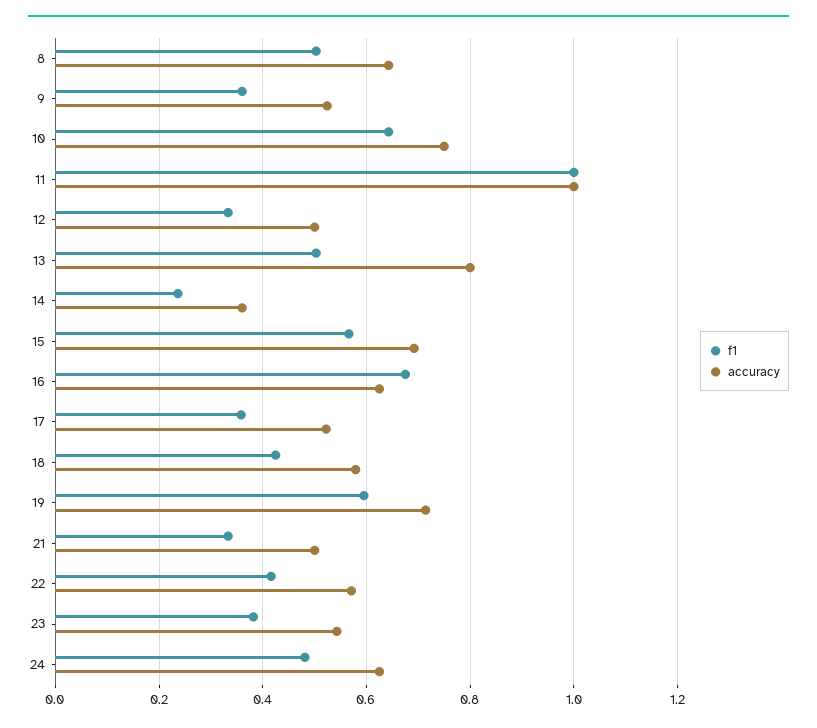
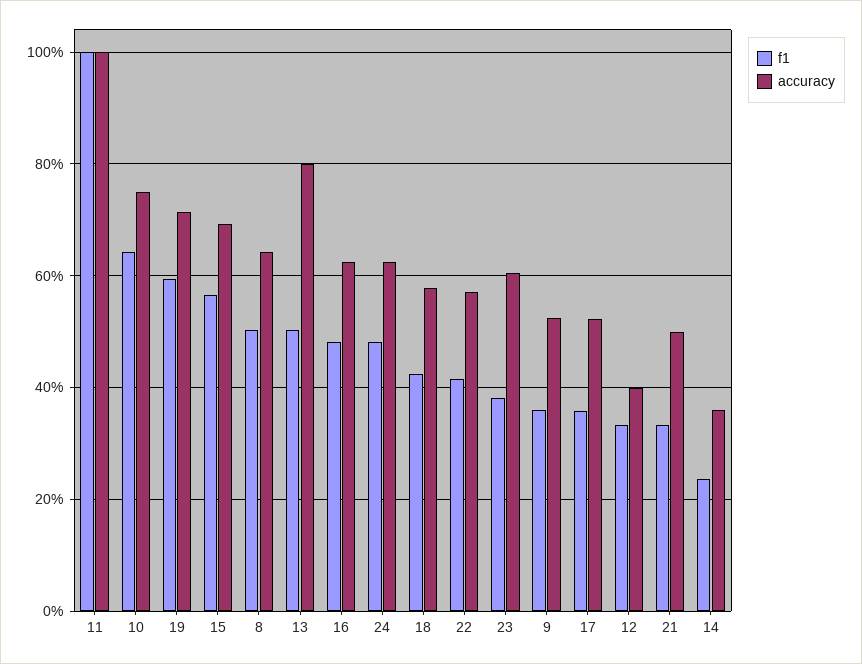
  {
    "f1": {
      "8": 0.5,
      "9": 0.36,
      "10": 0.64,
      "11": 1,
      "12": 0.34,
      "13": 0.5,
      "14": 0.24,
      "15": 0.56,
-     "16": 0.68,
+     "16": 0.48,
      "17": 0.36,
      "18": 0.42,
      "19": 0.6,
      "21": 0.34,
      "22": 0.42,
      "23": 0.38,
      "24": 0.48
    },
    "accuracy": {
      "8": 0.64,
      "9": 0.52,
      "10": 0.76,
      "11": 1,
-     "12": 0.5,
+     "12": 0.4,
      "13": 0.8,
      "14": 0.36,
      "15": 0.7,
      "16": 0.62,
      "17": 0.52,
      "18": 0.58,
      "19": 0.72,
      "21": 0.5,
      "22": 0.58,
-     "23": 0.54,
+     "23": 0.6,
      "24": 0.62
    }
  }

